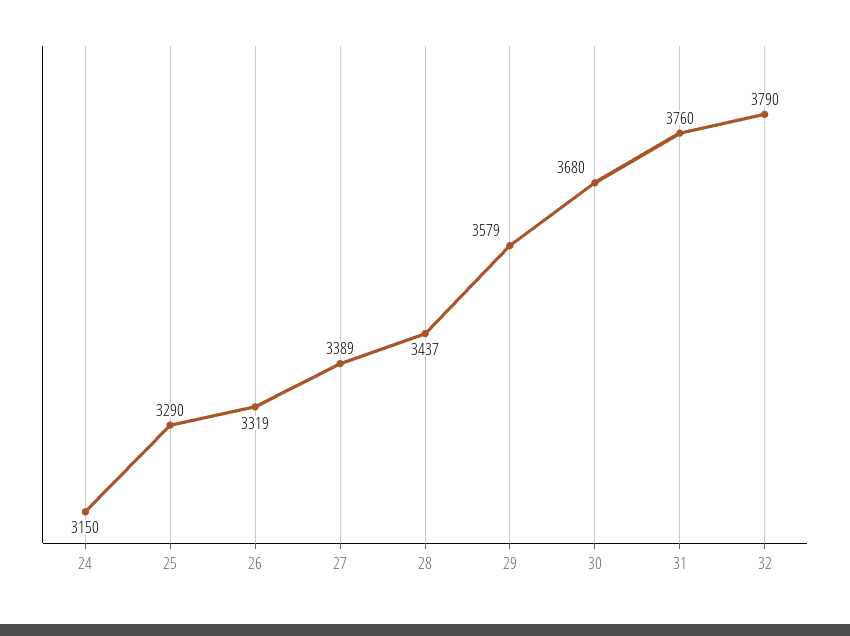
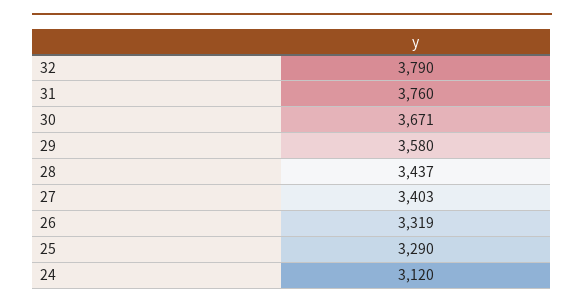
  {
-   "24": 3150,
+   "24": 3120,
    "25": 3290,
    "26": 3319,
-   "27": 3389,
+   "27": 3403,
    "28": 3437,
-   "29": 3579,
+   "29": 3580,
-   "30": 3680,
+   "30": 3671,
    "31": 3760,
    "32": 3790
  }

